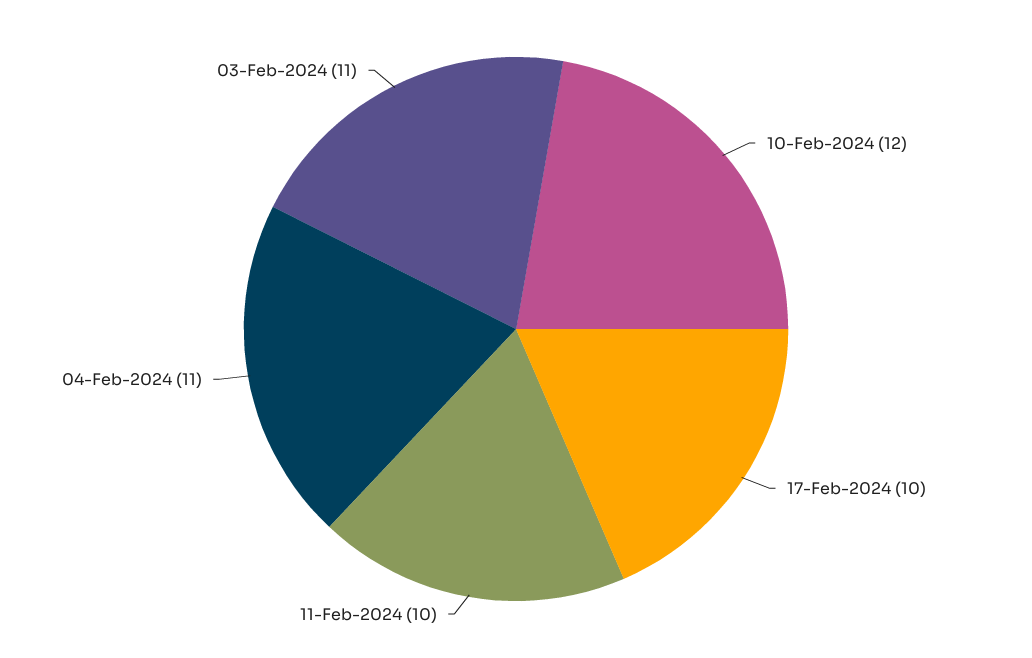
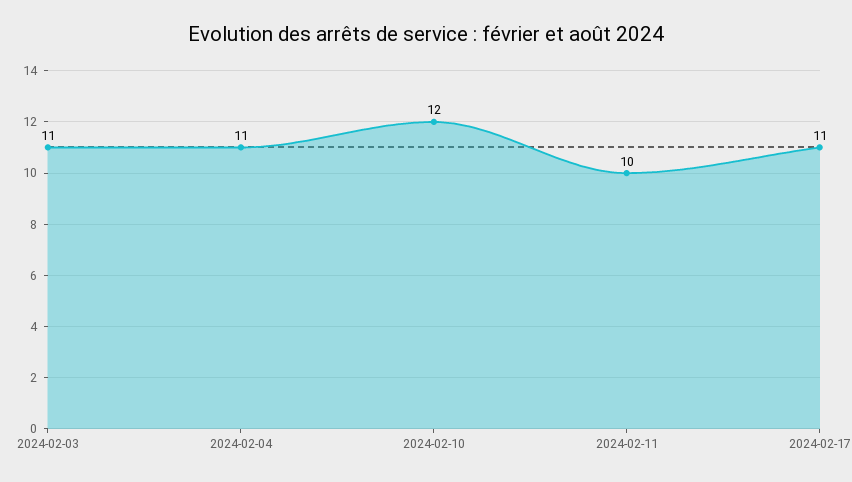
  {
    "10-Feb-2024": 12,
-   "17-Feb-2024": 10,
+   "17-Feb-2024": 11,
    "11-Feb-2024": 10,
    "04-Feb-2024": 11,
    "03-Feb-2024": 11
  }

